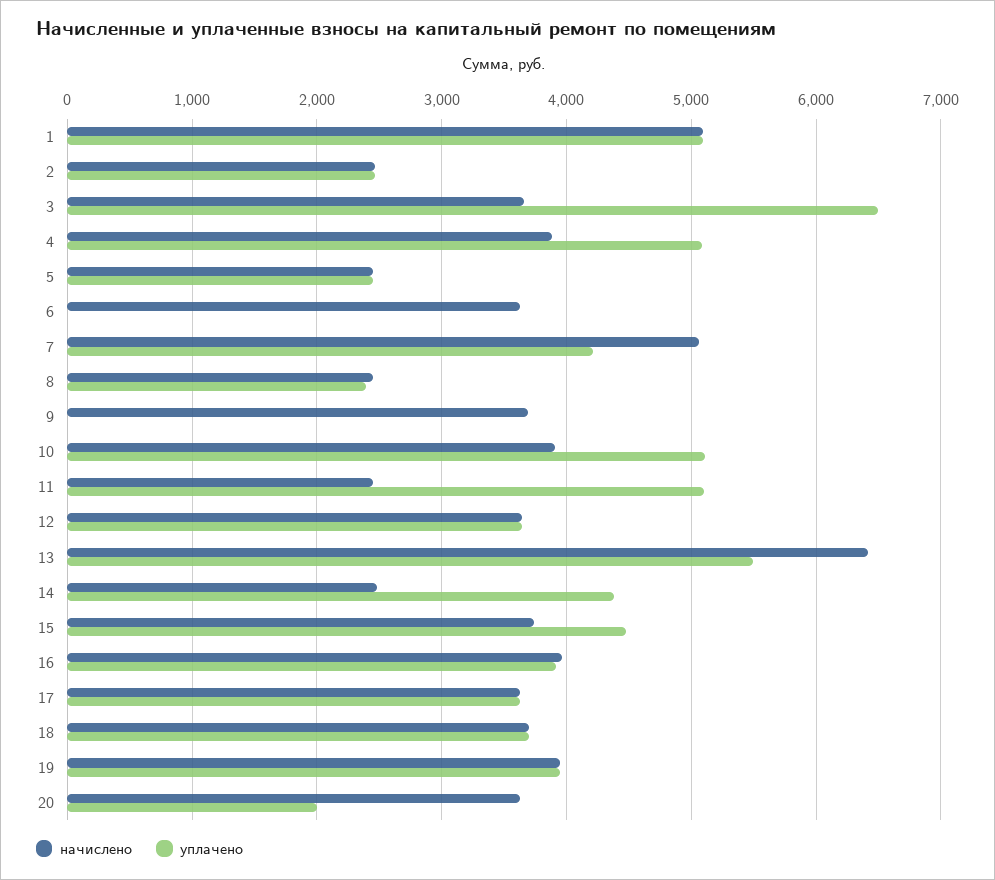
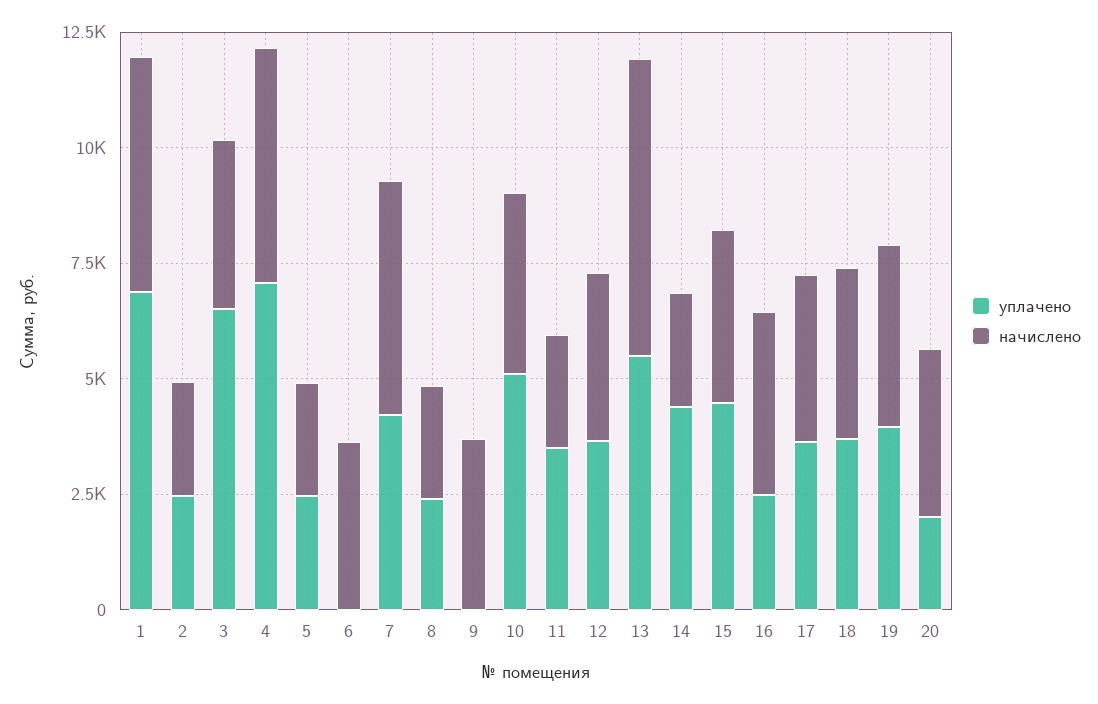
  {
    "начислено": {
      "1": 5100,
      "2": 2500,
      "3": 3700,
-     "4": 3900,
+     "4": 5000,
      "5": 2500,
      "6": 3600,
      "7": 5100,
      "8": 2500,
      "9": 3700,
      "10": 3900,
      "11": 2500,
      "12": 3600,
      "13": 6400,
      "14": 2500,
      "15": 3700,
      "16": 4000,
      "17": 3600,
      "18": 3700,
      "19": 3900,
      "20": 3600
    },
    "уплачено": {
-     "1": 5100,
+     "1": 7000,
      "2": 2500,
      "3": 6500,
-     "4": 5100,
+     "4": 7000,
      "5": 2500,
      "6": 0,
      "7": 4200,
      "8": 2400,
      "9": 0,
      "10": 5100,
-     "11": 5100,
+     "11": 3500,
      "12": 3600,
      "13": 5500,
      "14": 4400,
      "15": 4500,
-     "16": 3900,
+     "16": 2500,
      "17": 3600,
      "18": 3700,
      "19": 3900,
      "20": 2000
    }
  }

